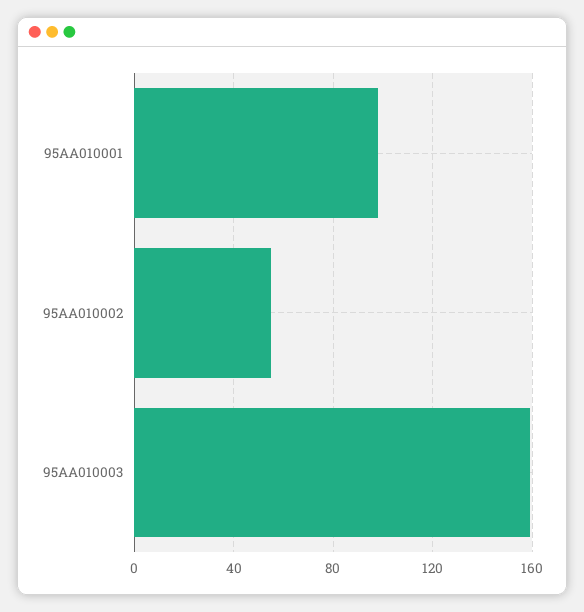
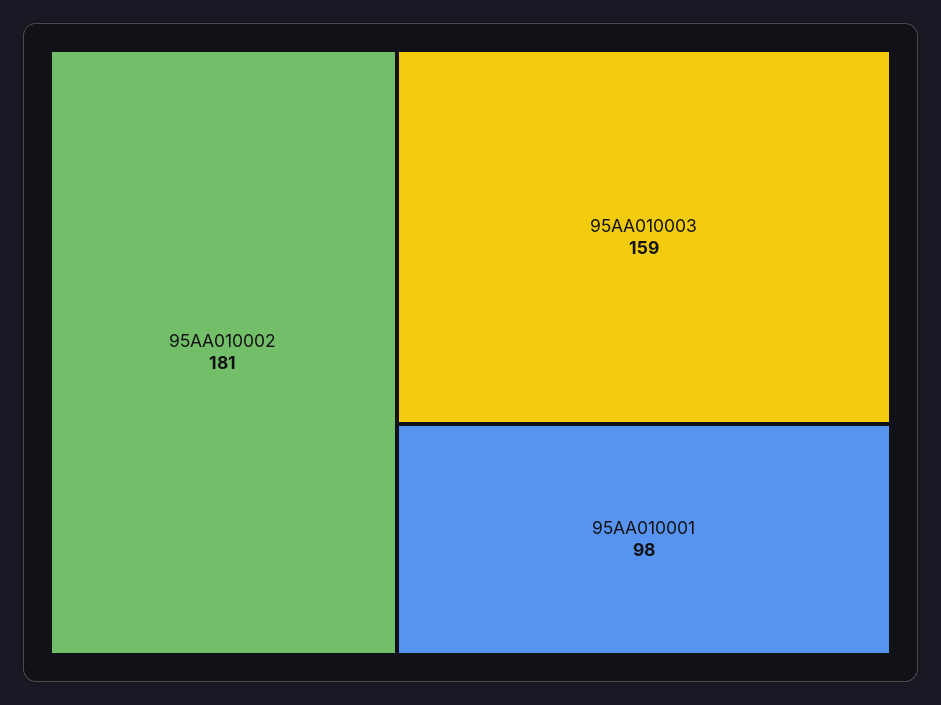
  {
    "95AA010001": 98,
-   "95AA010002": 55,
+   "95AA010002": 181,
    "95AA010003": 159
  }

